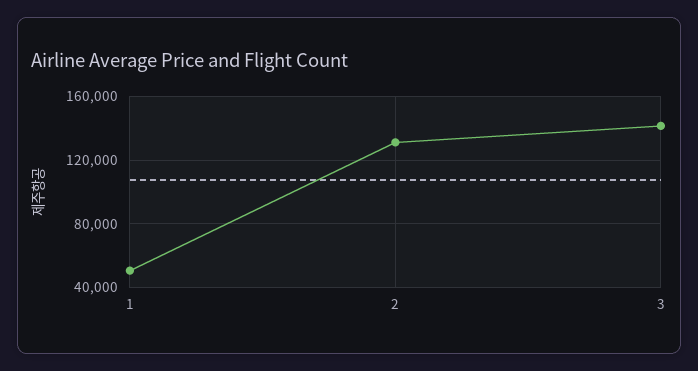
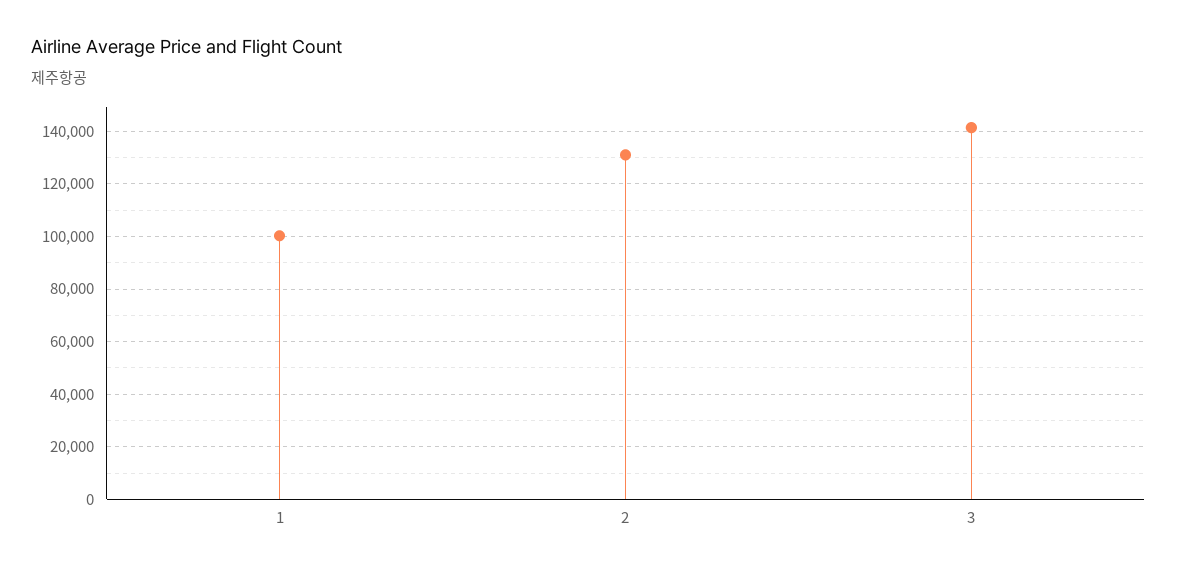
  {
-   "1": 50000,
+   "1": 100000,
    "2": 130000,
    "3": 142500
  }

